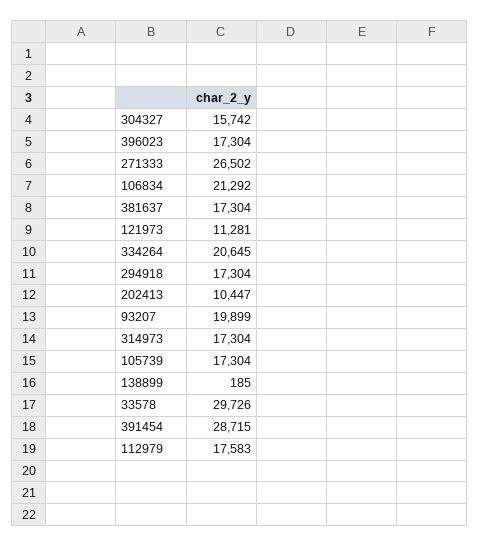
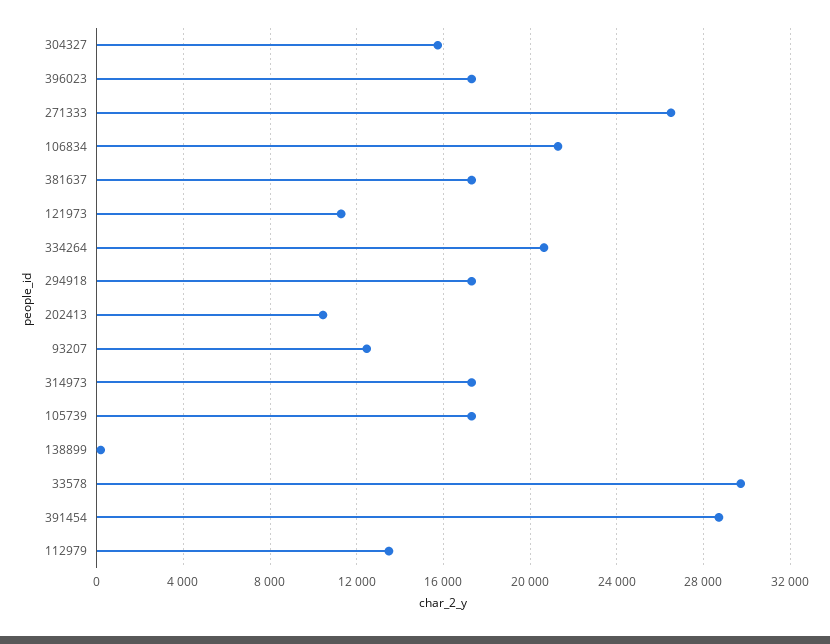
  {
    "304327": 15742,
    "396023": 17304,
    "271333": 26502,
    "106834": 21292,
    "381637": 17304,
    "121973": 11281,
    "334264": 20645,
    "294918": 17304,
    "202413": 10447,
-   "93207": 19899,
+   "93207": 12500,
    "314973": 17304,
    "105739": 17304,
    "138899": 185,
    "33578": 29726,
    "391454": 28715,
-   "112979": 17583
+   "112979": 13500
  }

